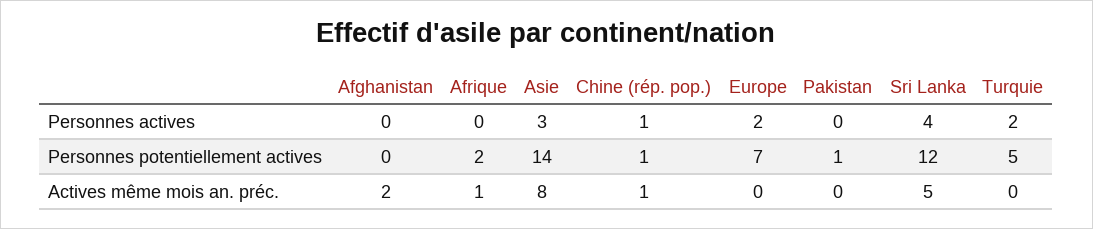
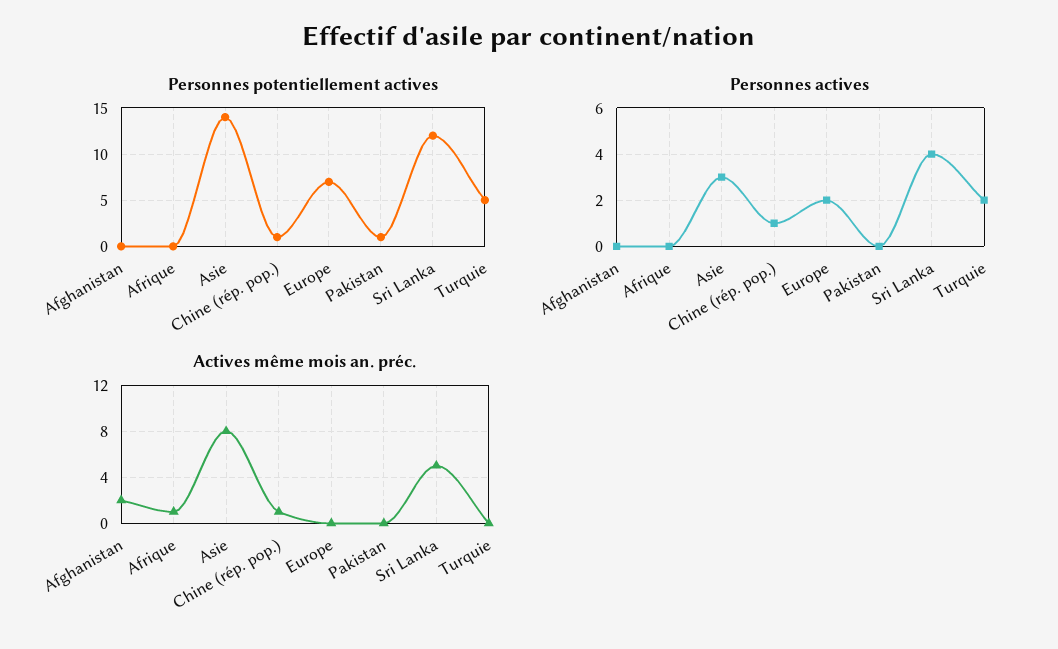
  {
    "Personnes actives": {
      "Afghanistan": 0,
      "Afrique": 0,
      "Asie": 3,
      "Chine (rép. pop.)": 1,
      "Europe": 2,
      "Pakistan": 0,
      "Sri Lanka": 4,
      "Turquie": 2
    },
    "Personnes potentiellement actives": {
      "Afghanistan": 0,
-     "Afrique": 2,
+     "Afrique": 0,
      "Asie": 14,
      "Chine (rép. pop.)": 1,
      "Europe": 7,
      "Pakistan": 1,
      "Sri Lanka": 12,
      "Turquie": 5
    },
    "Actives même mois an. préc.": {
      "Afghanistan": 2,
      "Afrique": 1,
      "Asie": 8,
      "Chine (rép. pop.)": 1,
      "Europe": 0,
      "Pakistan": 0,
      "Sri Lanka": 5,
      "Turquie": 0
    }
  }

